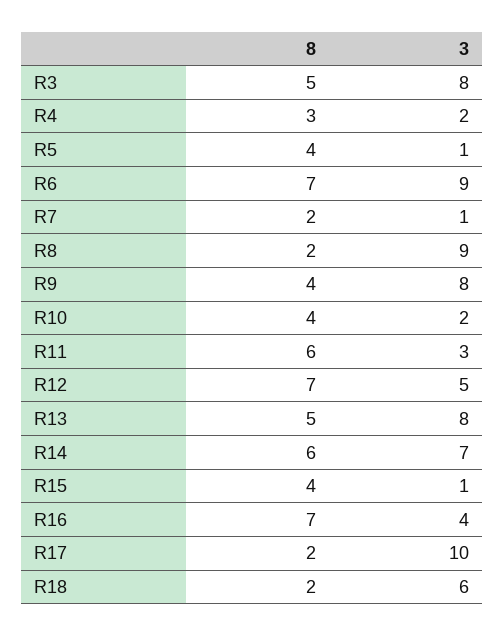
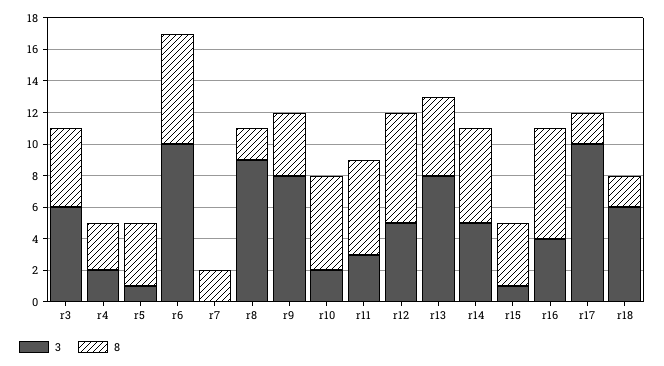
  {
    "8": {
      "R3": 5,
      "R4": 3,
      "R5": 4,
      "R6": 7,
      "R7": 2,
      "R8": 2,
      "R9": 4,
-     "R10": 4,
+     "R10": 6,
      "R11": 6,
      "R12": 7,
      "R13": 5,
      "R14": 6,
      "R15": 4,
      "R16": 7,
      "R17": 2,
      "R18": 2
    },
    "3": {
-     "R3": 8,
+     "R3": 6,
      "R4": 2,
      "R5": 1,
-     "R6": 9,
+     "R6": 10,
-     "R7": 1,
+     "R7": 0,
      "R8": 9,
      "R9": 8,
      "R10": 2,
      "R11": 3,
      "R12": 5,
      "R13": 8,
-     "R14": 7,
+     "R14": 5,
      "R15": 1,
      "R16": 4,
      "R17": 10,
      "R18": 6
    }
  }

